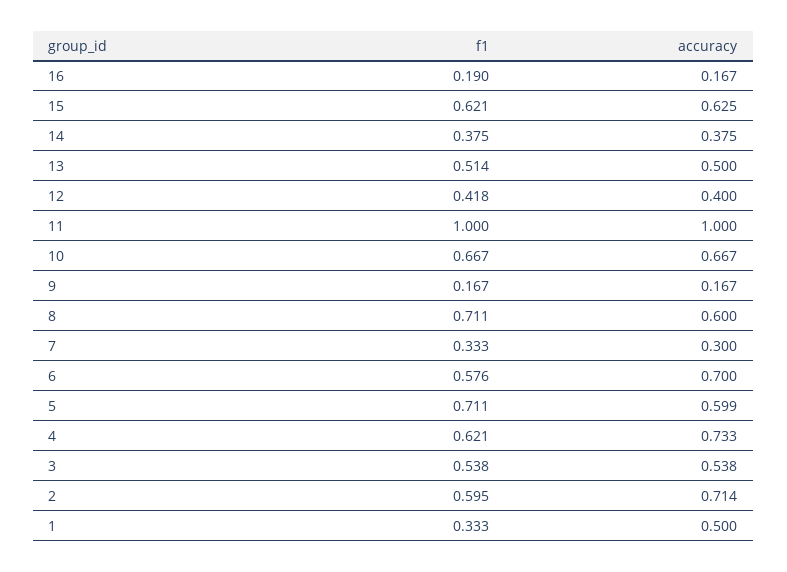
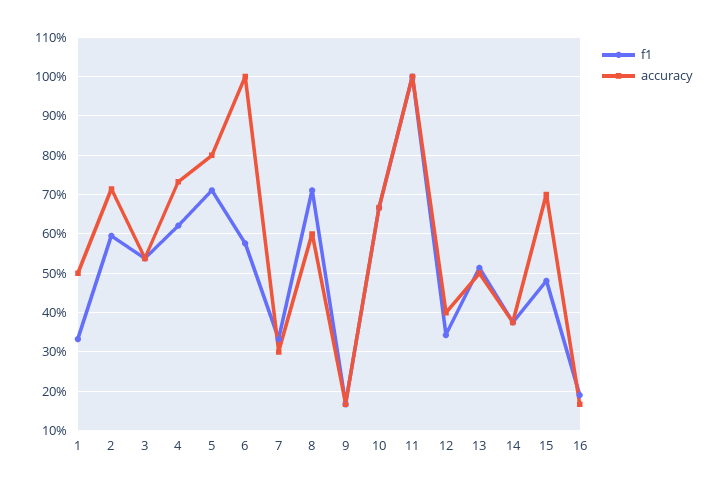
  {
    "f1": {
      "16": 0.19,
-     "15": 0.621,
+     "15": 0.48,
      "14": 0.375,
      "13": 0.514,
-     "12": 0.418,
+     "12": 0.34,
      "11": 1,
      "10": 0.667,
      "9": 0.167,
      "8": 0.711,
      "7": 0.333,
      "6": 0.576,
      "5": 0.711,
      "4": 0.621,
      "3": 0.538,
      "2": 0.595,
      "1": 0.333
    },
    "accuracy": {
      "16": 0.167,
-     "15": 0.625,
+     "15": 0.7,
      "14": 0.375,
      "13": 0.5,
      "12": 0.4,
      "11": 1,
      "10": 0.667,
      "9": 0.167,
      "8": 0.6,
      "7": 0.3,
-     "6": 0.7,
+     "6": 1,
-     "5": 0.599,
+     "5": 0.8,
      "4": 0.733,
      "3": 0.538,
      "2": 0.714,
      "1": 0.5
    }
  }

